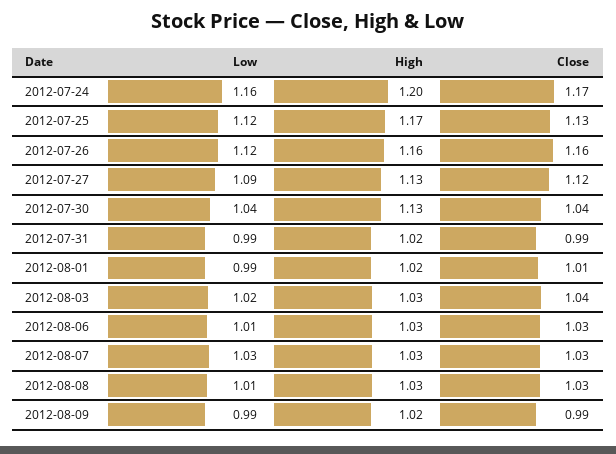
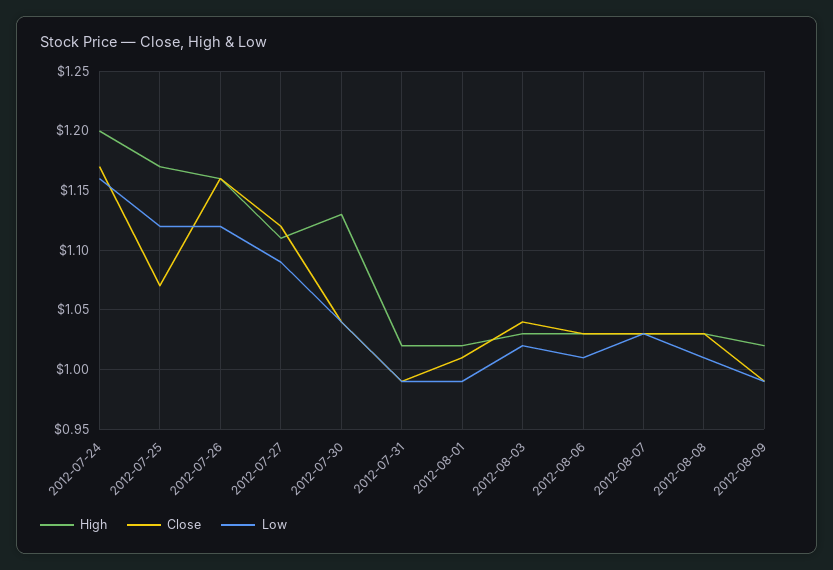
  {
    "Low": {
      "2012-07-24": 1.16,
      "2012-07-25": 1.12,
      "2012-07-26": 1.12,
      "2012-07-27": 1.09,
      "2012-07-30": 1.04,
      "2012-07-31": 0.99,
      "2012-08-01": 0.99,
      "2012-08-03": 1.02,
      "2012-08-06": 1.01,
      "2012-08-07": 1.03,
      "2012-08-08": 1.01,
      "2012-08-09": 0.99
    },
    "High": {
      "2012-07-24": 1.2,
      "2012-07-25": 1.17,
      "2012-07-26": 1.16,
-     "2012-07-27": 1.13,
+     "2012-07-27": 1.11,
      "2012-07-30": 1.13,
      "2012-07-31": 1.02,
      "2012-08-01": 1.02,
      "2012-08-03": 1.03,
      "2012-08-06": 1.03,
      "2012-08-07": 1.03,
      "2012-08-08": 1.03,
      "2012-08-09": 1.02
    },
    "Close": {
      "2012-07-24": 1.17,
-     "2012-07-25": 1.13,
+     "2012-07-25": 1.07,
      "2012-07-26": 1.16,
      "2012-07-27": 1.12,
      "2012-07-30": 1.04,
      "2012-07-31": 0.99,
      "2012-08-01": 1.01,
      "2012-08-03": 1.04,
      "2012-08-06": 1.03,
      "2012-08-07": 1.03,
      "2012-08-08": 1.03,
      "2012-08-09": 0.99
    }
  }

